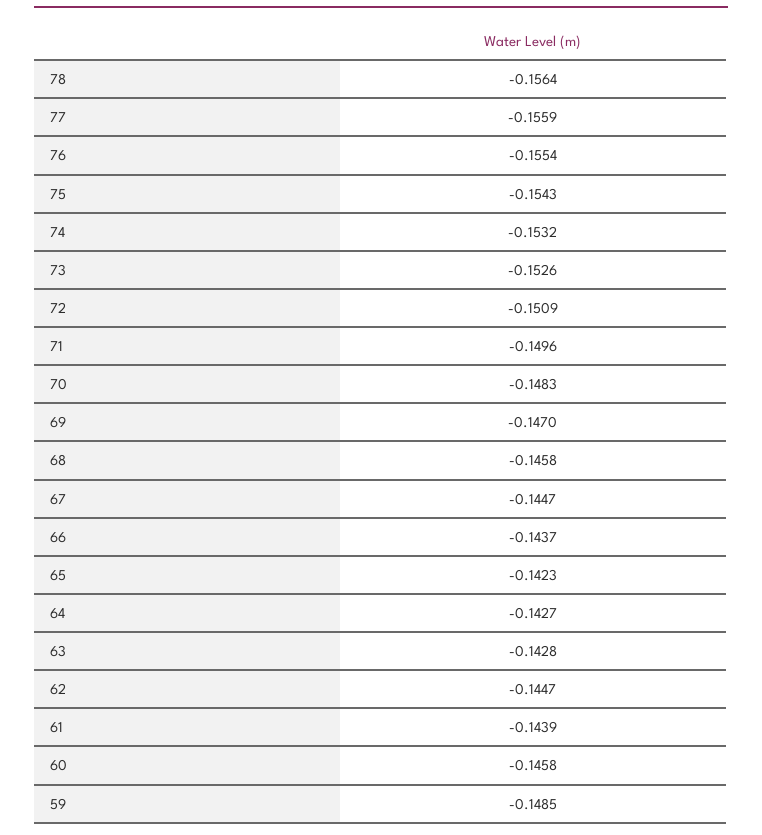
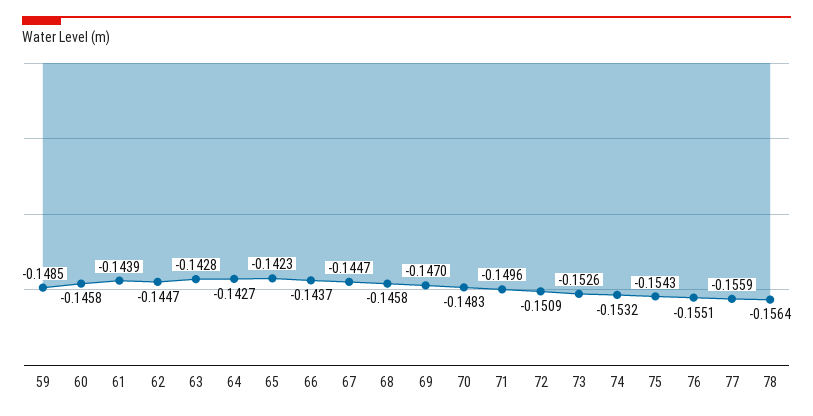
  {
    "78": -0.1564,
    "77": -0.1559,
-   "76": -0.1554,
+   "76": -0.1551,
    "75": -0.1543,
    "74": -0.1532,
    "73": -0.1526,
    "72": -0.1509,
    "71": -0.1496,
    "70": -0.1483,
    "69": -0.147,
    "68": -0.1458,
    "67": -0.1447,
    "66": -0.1437,
    "65": -0.1423,
    "64": -0.1427,
    "63": -0.1428,
    "62": -0.1447,
    "61": -0.1439,
    "60": -0.1458,
    "59": -0.1485
  }

